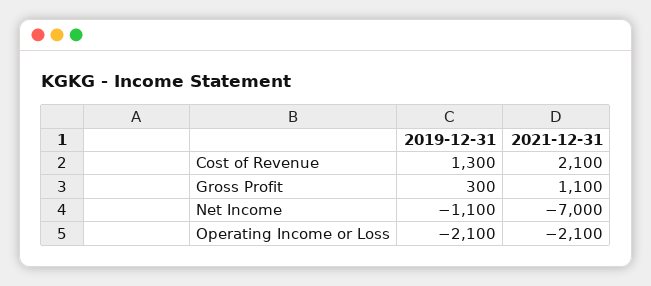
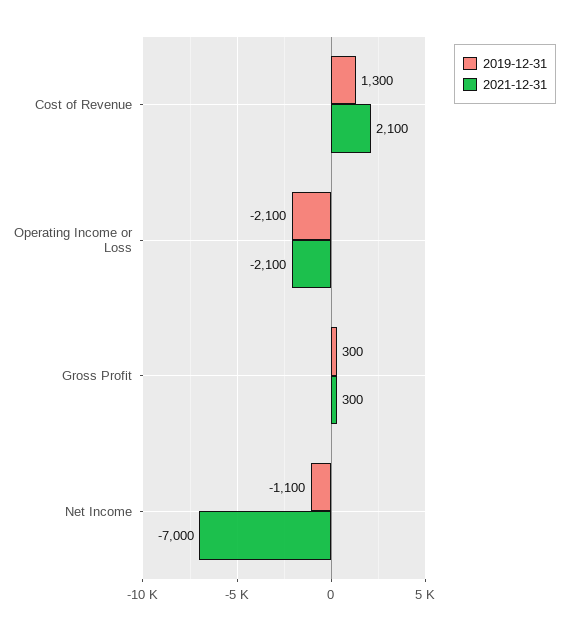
  {
    "2019-12-31": {
      "Cost of Revenue": 1300,
      "Gross Profit": 300,
      "Net Income": -1100,
      "Operating Income or Loss": -2100
    },
    "2021-12-31": {
      "Cost of Revenue": 2100,
-     "Gross Profit": 1100,
+     "Gross Profit": 300,
      "Net Income": -7000,
      "Operating Income or Loss": -2100
    }
  }

